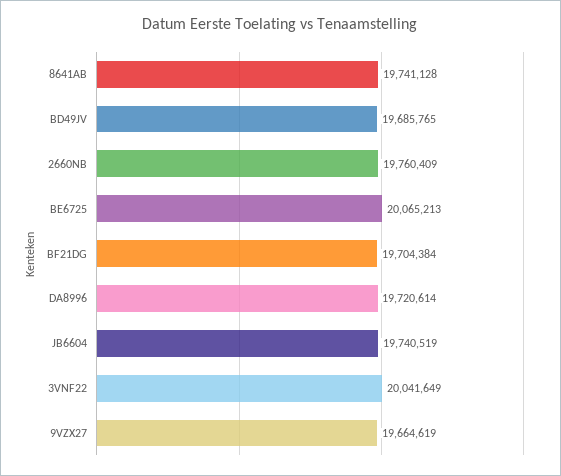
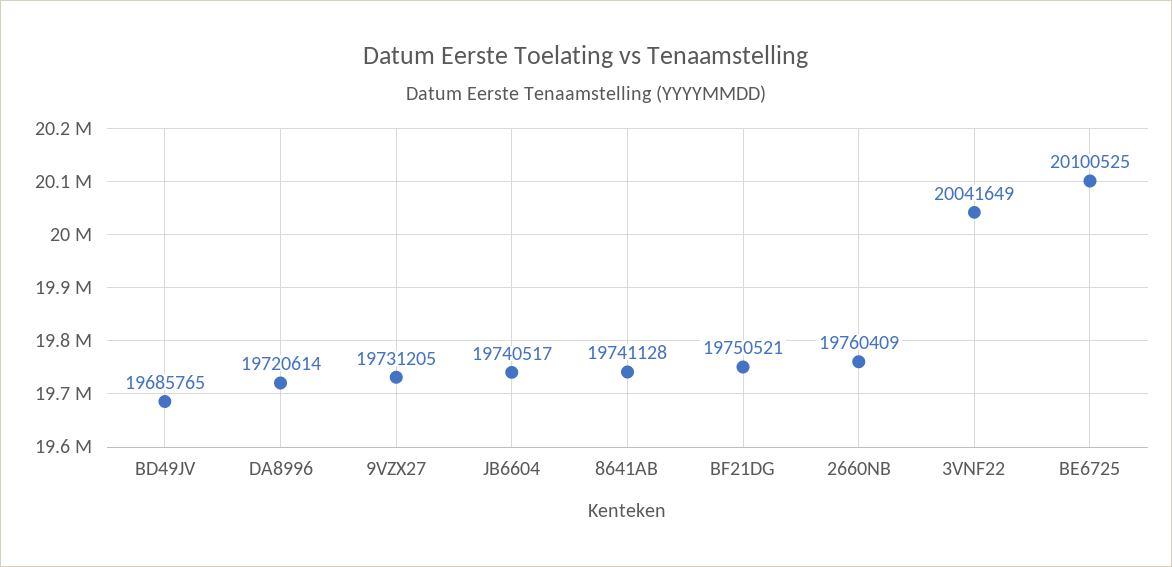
  {
    "8641AB": 19741128,
    "BD49JV": 19685765,
    "2660NB": 19760409,
-   "BE6725": 20065213,
+   "BE6725": 20100525,
-   "BF21DG": 19704384,
+   "BF21DG": 19750521,
    "DA8996": 19720614,
-   "JB6604": 19740519,
+   "JB6604": 19740517,
    "3VNF22": 20041649,
-   "9VZX27": 19664619
+   "9VZX27": 19731205
  }

